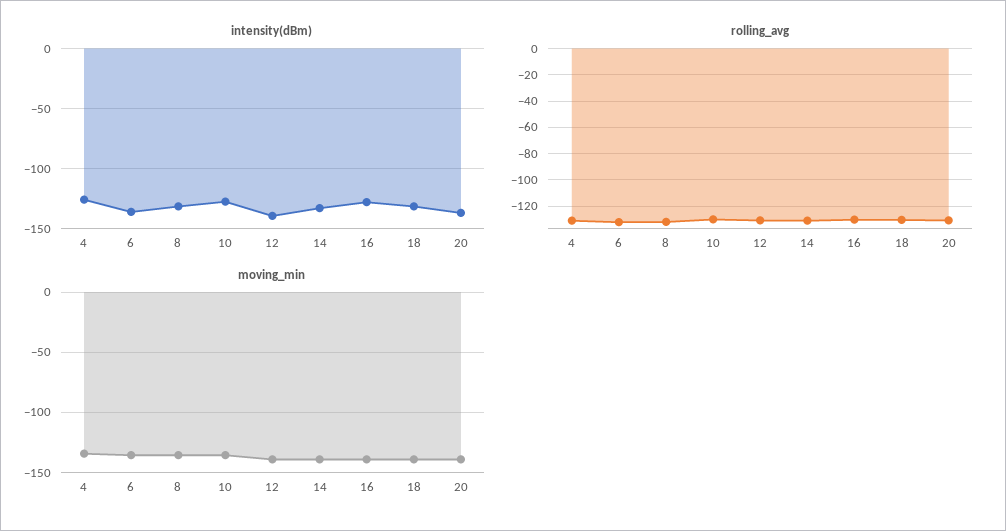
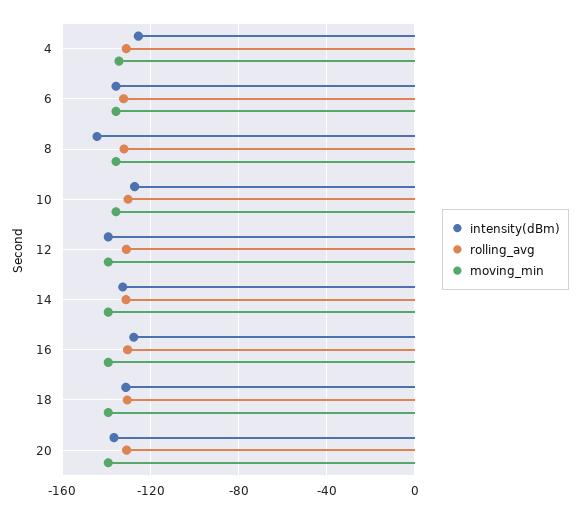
  {
    "intensity(dBm)": {
      "4": -125,
      "6": -135,
-     "8": -130,
+     "8": -145,
      "10": -125,
      "12": -140,
      "14": -135,
      "16": -130,
      "18": -130,
      "20": -135
    },
    "rolling_avg": {
      "4": -130,
      "6": -130,
      "8": -130,
      "10": -130,
      "12": -130,
      "14": -130,
      "16": -130,
      "18": -130,
      "20": -130
    },
    "moving_min": {
      "4": -135,
      "6": -135,
      "8": -135,
      "10": -135,
      "12": -140,
      "14": -140,
      "16": -140,
      "18": -140,
      "20": -140
    }
  }

